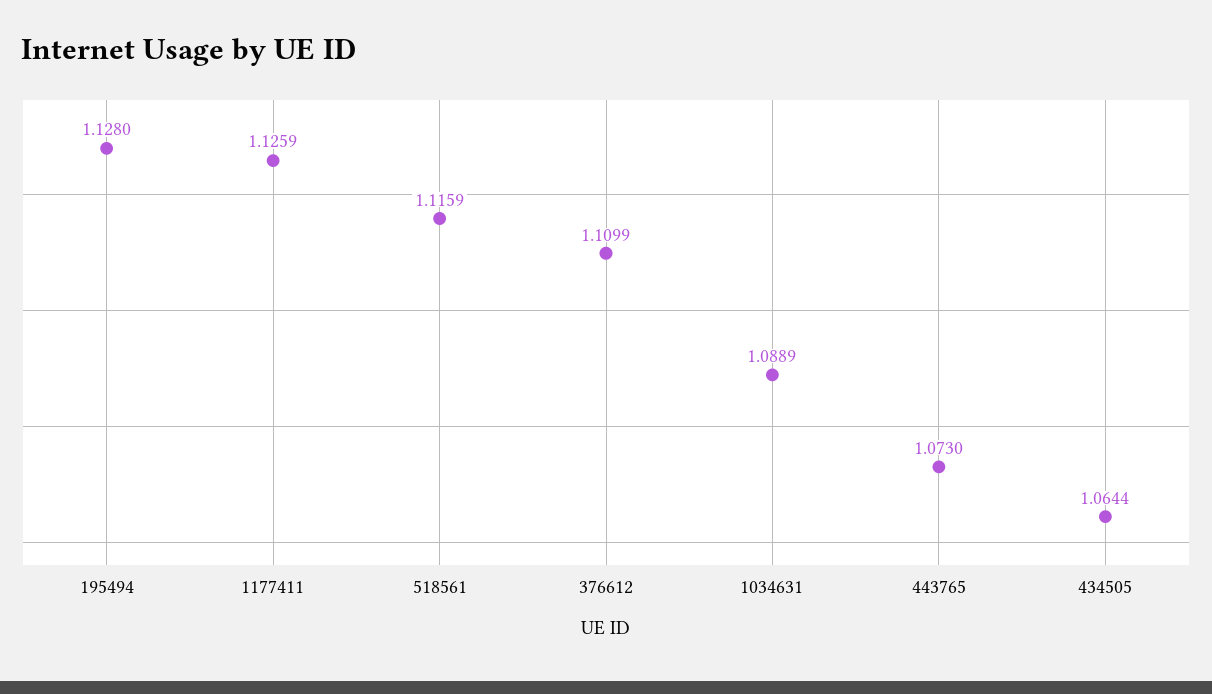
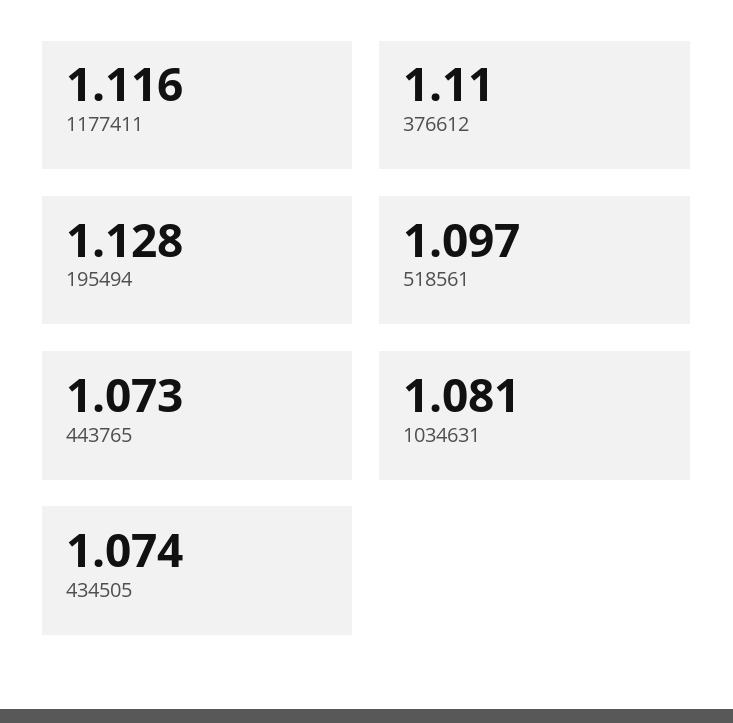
  {
    "195494": 1.128,
-   "1177411": 1.1259,
+   "1177411": 1.116,
-   "518561": 1.1159,
+   "518561": 1.097,
    "376612": 1.1099,
-   "1034631": 1.0889,
+   "1034631": 1.081,
    "443765": 1.073,
-   "434505": 1.0644
+   "434505": 1.074
  }

